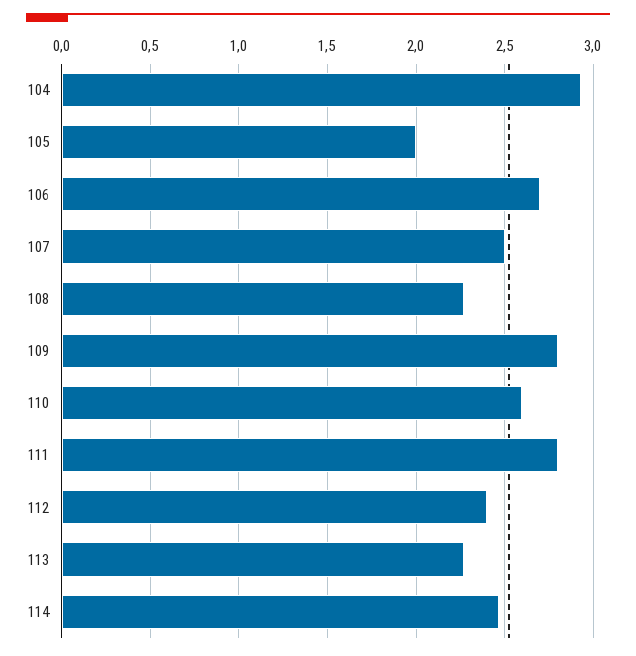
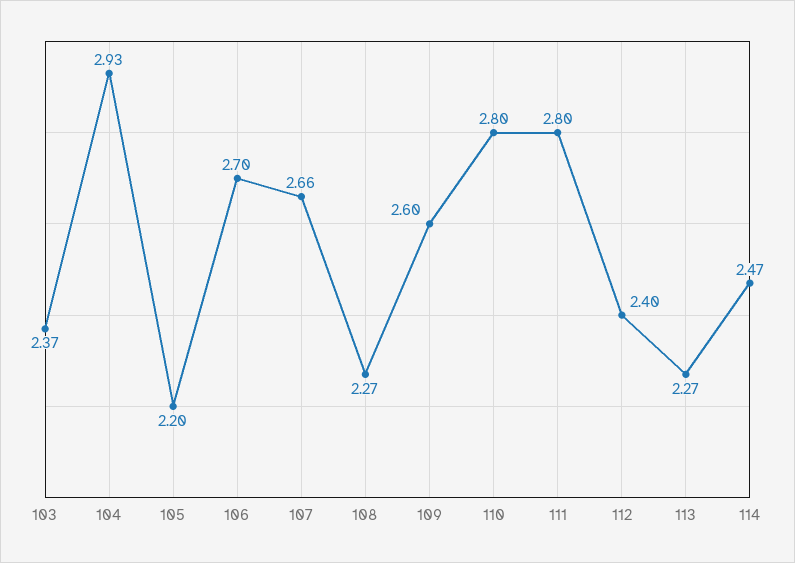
  {
    "104": 2.93,
-   "105": 2,
+   "105": 2.2,
    "106": 2.7,
-   "107": 2.5,
+   "107": 2.66,
    "108": 2.27,
-   "109": 2.8,
+   "109": 2.6,
-   "110": 2.6,
+   "110": 2.8,
    "111": 2.8,
    "112": 2.4,
    "113": 2.27,
-   "114": 2.47
+   "114": 2.47,
+   "103": 2.37
  }

